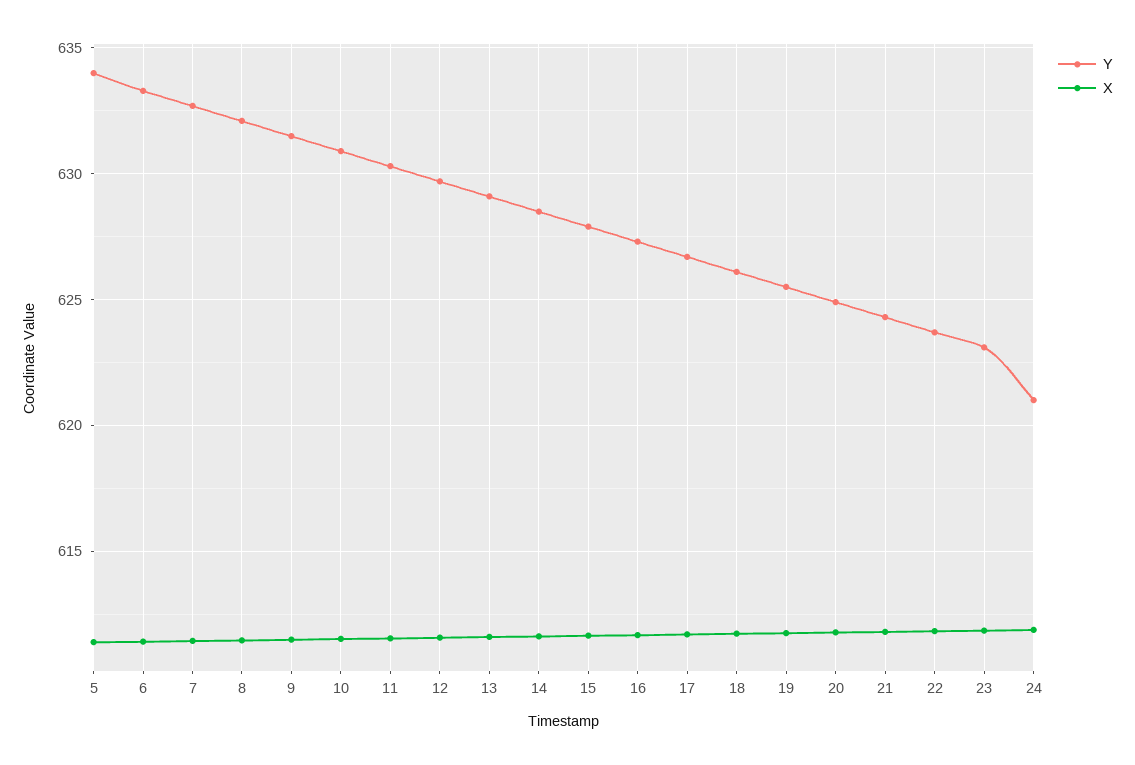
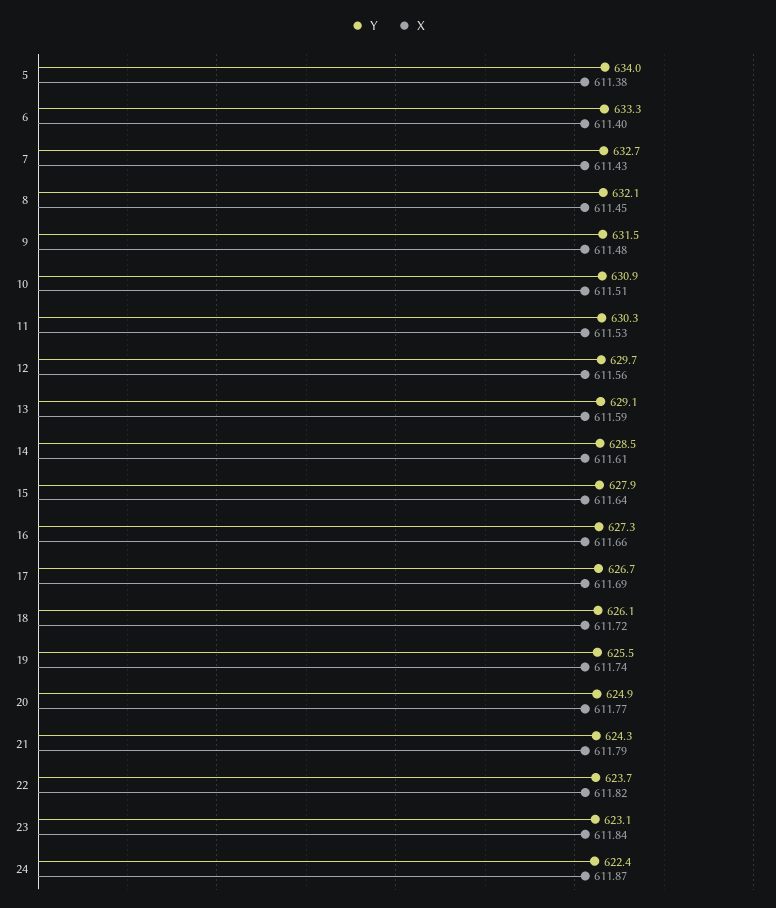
  {
    "Y": {
      "5": 634,
      "6": 633.3,
      "7": 632.7,
      "8": 632.1,
      "9": 631.5,
      "10": 630.9,
      "11": 630.3,
      "12": 629.7,
      "13": 629.1,
      "14": 628.5,
      "15": 627.9,
      "16": 627.3,
      "17": 626.7,
      "18": 626.1,
      "19": 625.5,
      "20": 624.9,
      "21": 624.3,
      "22": 623.7,
      "23": 623.1,
-     "24": 621
+     "24": 622.4
    },
    "X": {
      "5": 611.38,
      "6": 611.4,
      "7": 611.43,
      "8": 611.45,
      "9": 611.48,
      "10": 611.51,
      "11": 611.53,
      "12": 611.56,
      "13": 611.59,
      "14": 611.61,
      "15": 611.64,
      "16": 611.66,
      "17": 611.69,
      "18": 611.72,
      "19": 611.74,
      "20": 611.77,
      "21": 611.79,
      "22": 611.82,
      "23": 611.84,
      "24": 611.87
    }
  }

